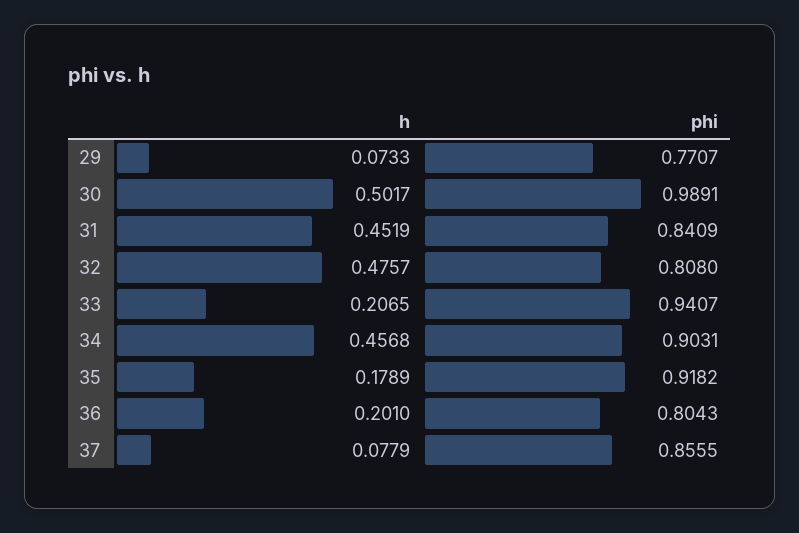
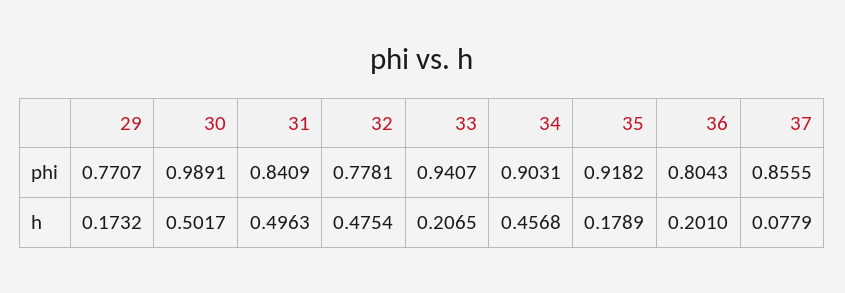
  {
    "h": {
-     "29": 0.0733,
+     "29": 0.1732,
      "30": 0.5017,
-     "31": 0.4519,
+     "31": 0.4963,
-     "32": 0.4757,
+     "32": 0.4754,
      "33": 0.2065,
      "34": 0.4568,
      "35": 0.1789,
      "36": 0.201,
      "37": 0.0779
    },
    "phi": {
      "29": 0.7707,
      "30": 0.9891,
      "31": 0.8409,
-     "32": 0.808,
+     "32": 0.7781,
      "33": 0.9407,
      "34": 0.9031,
      "35": 0.9182,
      "36": 0.8043,
      "37": 0.8555
    }
  }

